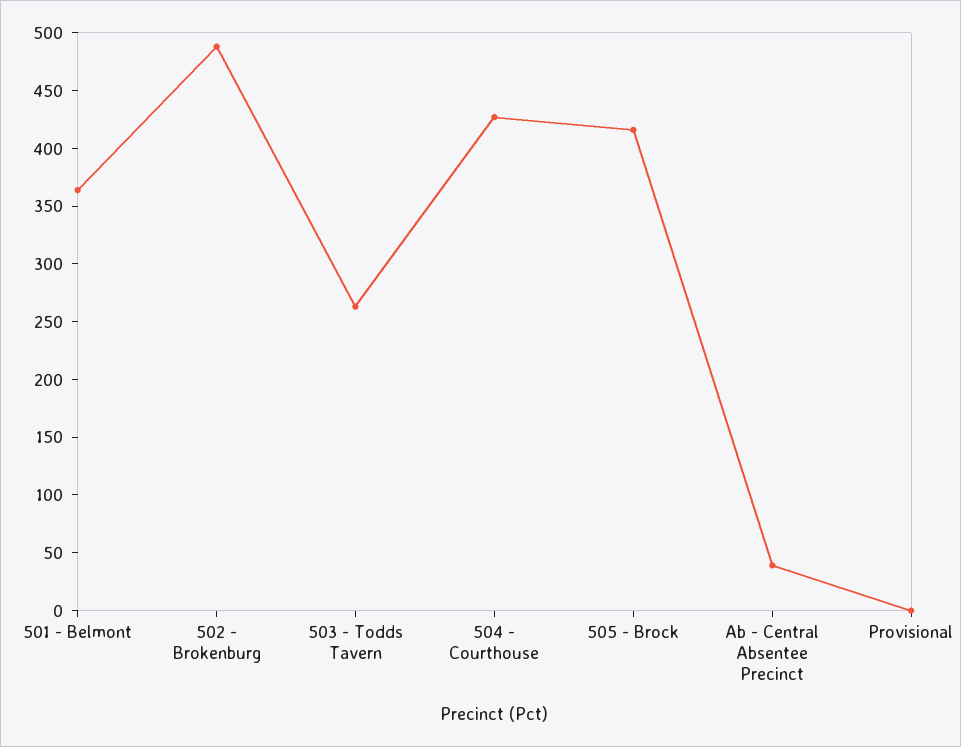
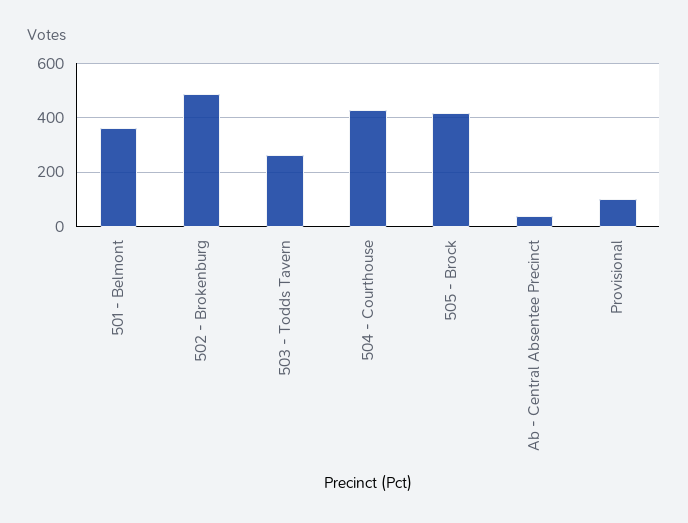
  {
    "501 - Belmont": 360,
    "502 - Brokenburg": 490,
    "503 - Todds Tavern": 260,
    "504 - Courthouse": 430,
    "505 - Brock": 420,
    "Ab - Central Absentee Precinct": 40,
-   "Provisional": 0
+   "Provisional": 100
  }

